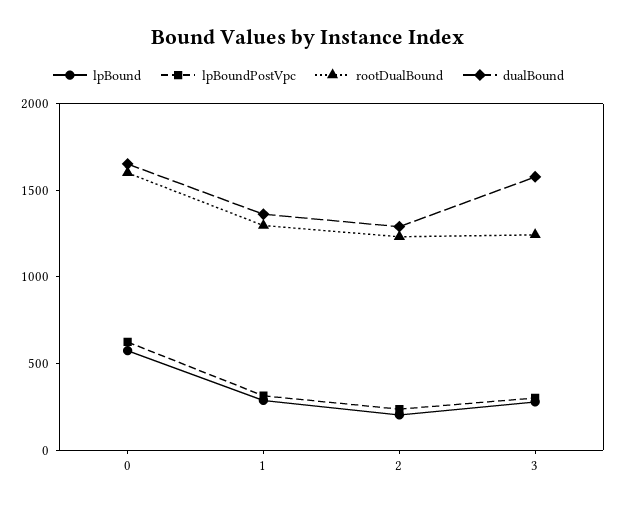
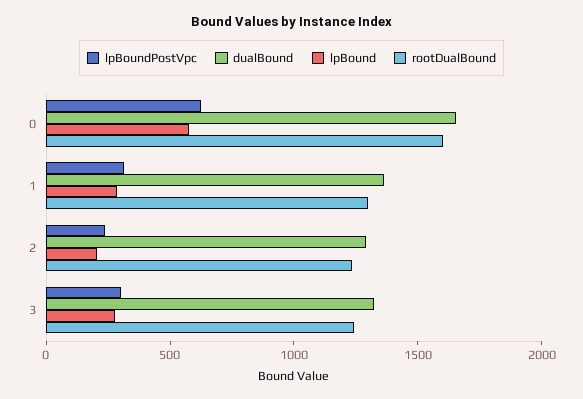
  {
    "lpBound": {
      "0": 600,
      "1": 300,
      "2": 200,
      "3": 300
    },
    "lpBoundPostVpc": {
      "0": 600,
      "1": 300,
      "2": 200,
      "3": 300
    },
    "rootDualBound": {
      "0": 1600,
      "1": 1300,
      "2": 1200,
      "3": 1200
    },
    "dualBound": {
      "0": 1700,
      "1": 1400,
      "2": 1300,
-     "3": 1600
+     "3": 1300
    }
  }

